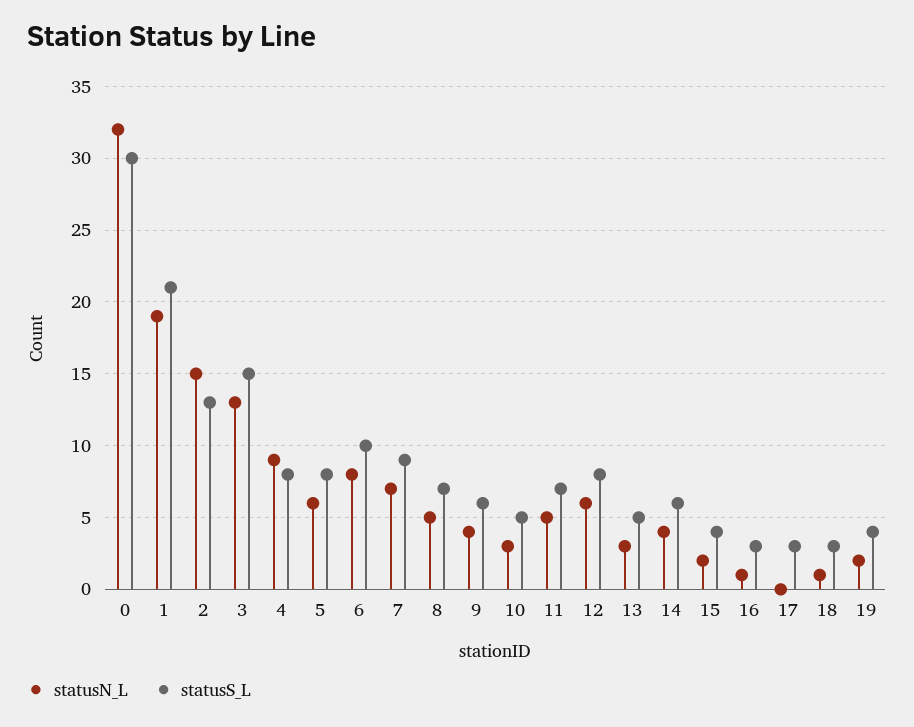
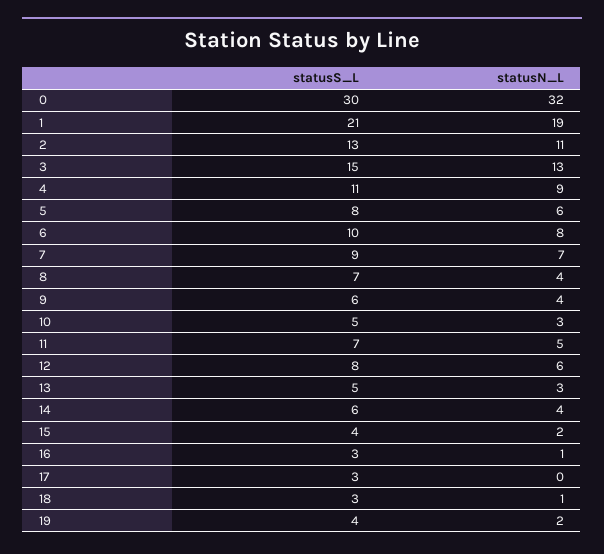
  {
    "statusN_L": {
      "0": 32,
      "1": 19,
-     "2": 15,
+     "2": 11,
      "3": 13,
      "4": 9,
      "5": 6,
      "6": 8,
      "7": 7,
-     "8": 5,
+     "8": 4,
      "9": 4,
      "10": 3,
      "11": 5,
      "12": 6,
      "13": 3,
      "14": 4,
      "15": 2,
      "16": 1,
      "17": 0,
      "18": 1,
      "19": 2
    },
    "statusS_L": {
      "0": 30,
      "1": 21,
      "2": 13,
      "3": 15,
-     "4": 8,
+     "4": 11,
      "5": 8,
      "6": 10,
      "7": 9,
      "8": 7,
      "9": 6,
      "10": 5,
      "11": 7,
      "12": 8,
      "13": 5,
      "14": 6,
      "15": 4,
      "16": 3,
      "17": 3,
      "18": 3,
      "19": 4
    }
  }

